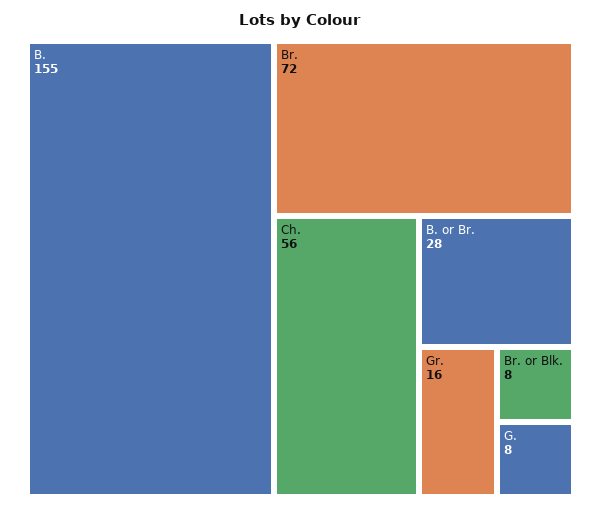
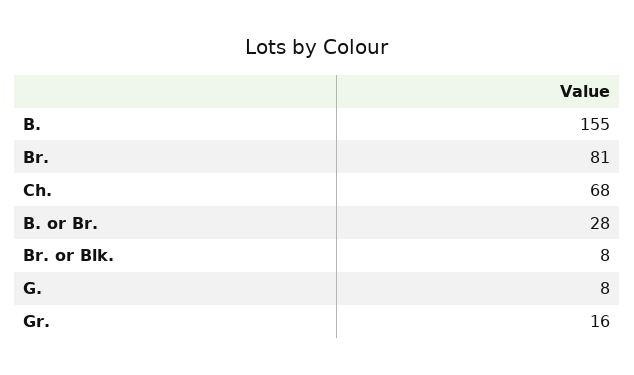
  {
    "B.": 155,
-   "Br.": 72,
+   "Br.": 81,
-   "Ch.": 56,
+   "Ch.": 68,
    "B. or Br.": 28,
    "Gr.": 16,
    "Br. or Blk.": 8,
    "G.": 8
  }

